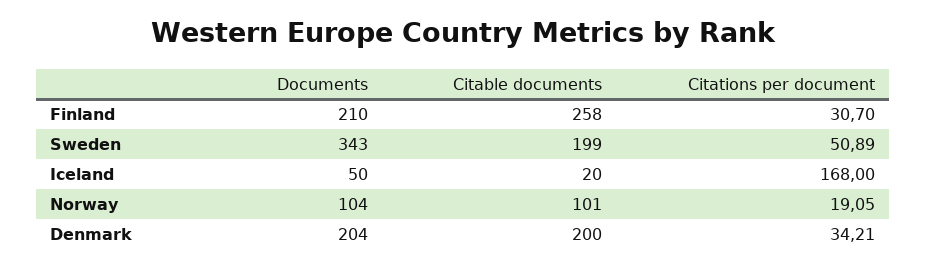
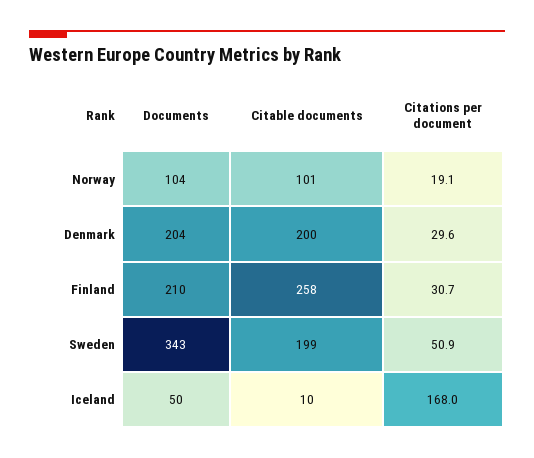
  {
    "Documents": {
      "Finland": 210,
      "Sweden": 343,
      "Iceland": 50,
      "Norway": 104,
      "Denmark": 204
    },
    "Citable documents": {
      "Finland": 258,
      "Sweden": 199,
-     "Iceland": 20,
+     "Iceland": 10,
      "Norway": 101,
      "Denmark": 200
    },
    "Citations per document": {
      "Finland": 30.7,
      "Sweden": 50.89,
      "Iceland": 168,
      "Norway": 19.05,
-     "Denmark": 34.21
+     "Denmark": 29.6
    }
  }

